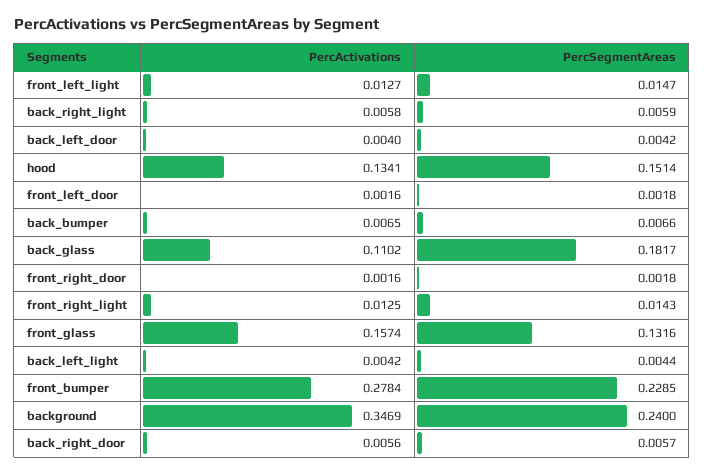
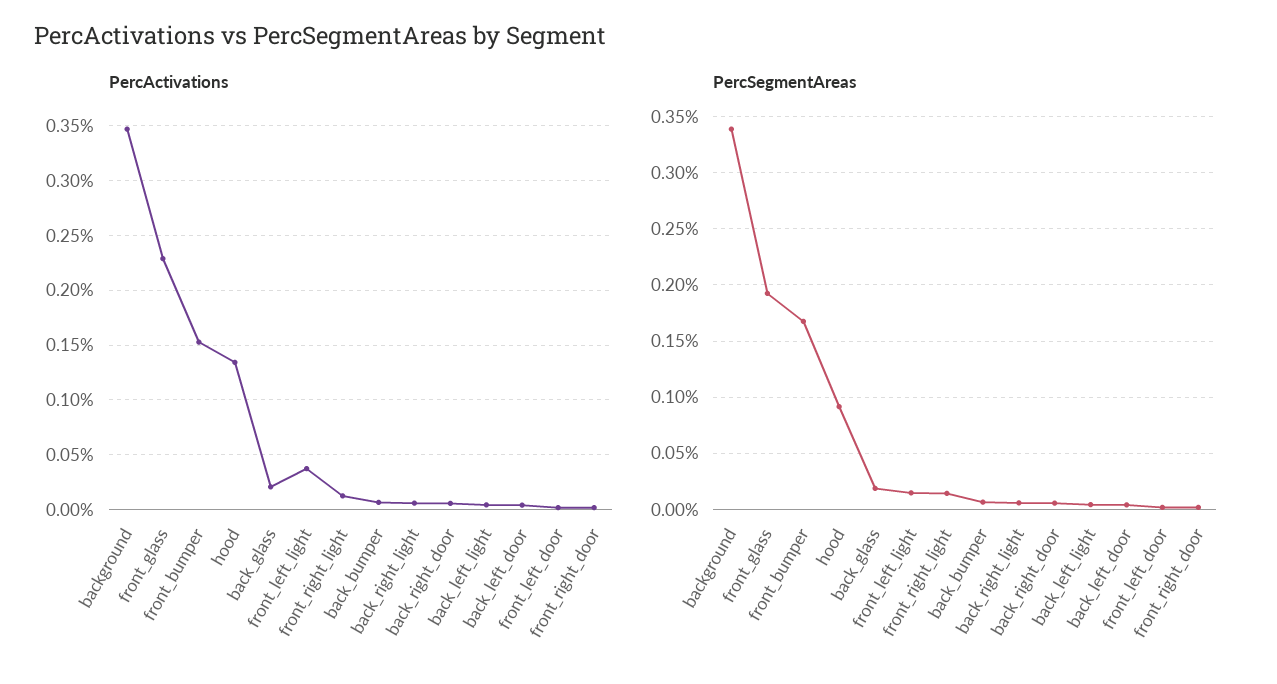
  {
    "PercActivations": {
-     "front_left_light": 0.0127,
+     "front_left_light": 0.04,
      "back_right_light": 0.0058,
      "back_left_door": 0.004,
      "hood": 0.1341,
      "front_left_door": 0.0016,
      "back_bumper": 0.0065,
-     "back_glass": 0.1102,
+     "back_glass": 0.02,
      "front_right_door": 0.0016,
      "front_right_light": 0.0125,
-     "front_glass": 0.1574,
+     "front_glass": 0.23,
      "back_left_light": 0.0042,
-     "front_bumper": 0.2784,
+     "front_bumper": 0.15,
      "background": 0.3469,
      "back_right_door": 0.0056
    },
    "PercSegmentAreas": {
      "front_left_light": 0.0147,
      "back_right_light": 0.0059,
      "back_left_door": 0.0042,
-     "hood": 0.1514,
+     "hood": 0.09,
      "front_left_door": 0.0018,
      "back_bumper": 0.0066,
-     "back_glass": 0.1817,
+     "back_glass": 0.02,
      "front_right_door": 0.0018,
      "front_right_light": 0.0143,
-     "front_glass": 0.1316,
+     "front_glass": 0.19,
      "back_left_light": 0.0044,
-     "front_bumper": 0.2285,
+     "front_bumper": 0.17,
-     "background": 0.24,
+     "background": 0.34,
      "back_right_door": 0.0057
    }
  }

